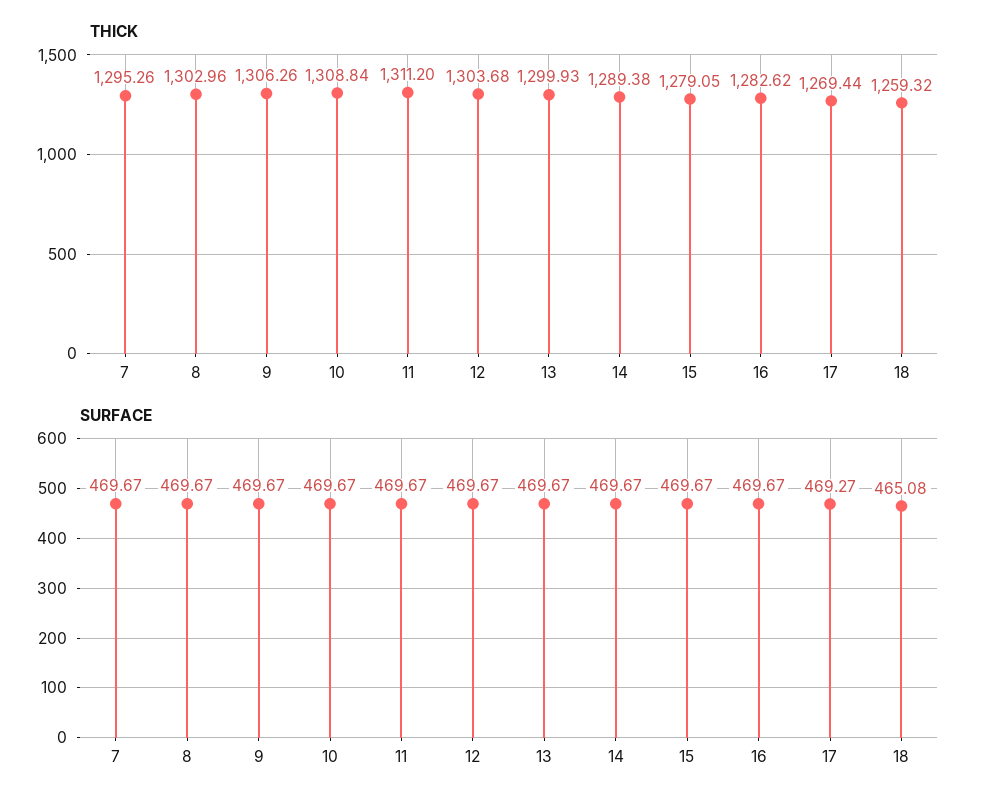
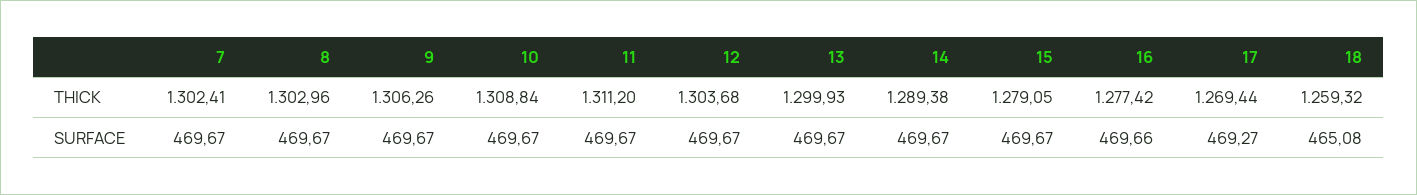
  {
    "THICK": {
-     "7": 1295.26,
+     "7": 1302.41,
      "8": 1302.96,
      "9": 1306.26,
      "10": 1308.84,
      "11": 1311.2,
      "12": 1303.68,
      "13": 1299.93,
      "14": 1289.38,
      "15": 1279.05,
-     "16": 1282.62,
+     "16": 1277.42,
      "17": 1269.44,
      "18": 1259.32
    },
    "SURFACE": {
      "7": 469.67,
      "8": 469.67,
      "9": 469.67,
      "10": 469.67,
      "11": 469.67,
      "12": 469.67,
      "13": 469.67,
      "14": 469.67,
      "15": 469.67,
-     "16": 469.67,
+     "16": 469.66,
      "17": 469.27,
      "18": 465.08
    }
  }

